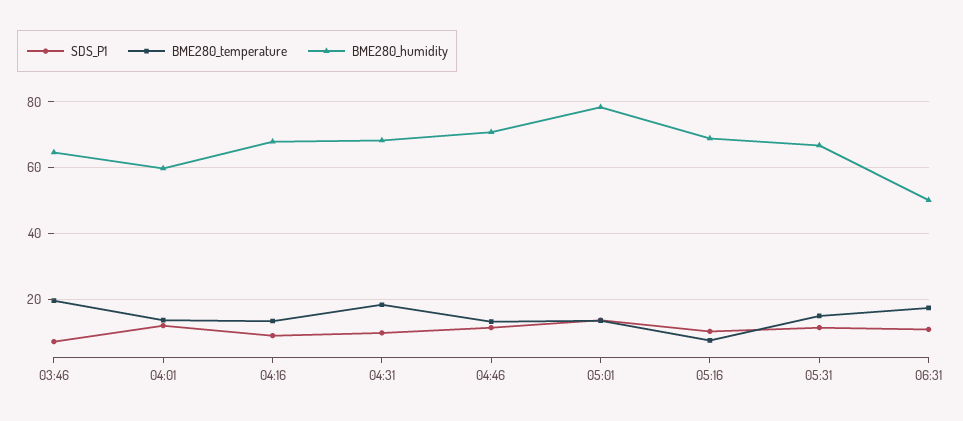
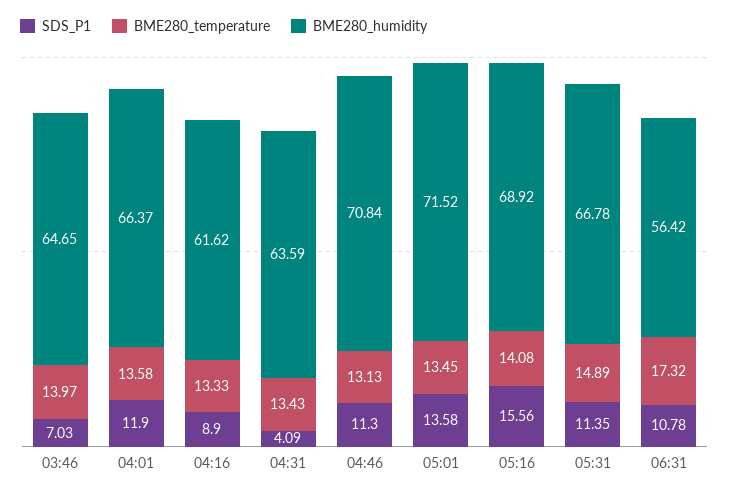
  {
    "SDS_P1": {
      "03:46": 7.03,
      "04:01": 11.9,
      "04:16": 8.9,
-     "04:31": 10,
+     "04:31": 4.09,
      "04:46": 11.3,
      "05:01": 13.58,
-     "05:16": 10,
+     "05:16": 15.56,
      "05:31": 11.35,
      "06:31": 10.78
    },
    "BME280_temperature": {
-     "03:46": 20,
+     "03:46": 13.97,
      "04:01": 13.58,
      "04:16": 13.33,
-     "04:31": 18,
+     "04:31": 13.43,
      "04:46": 13.13,
      "05:01": 13.45,
-     "05:16": 8,
+     "05:16": 14.08,
      "05:31": 14.89,
      "06:31": 17.32
    },
    "BME280_humidity": {
      "03:46": 64.65,
-     "04:01": 60,
+     "04:01": 66.37,
-     "04:16": 68,
+     "04:16": 61.62,
-     "04:31": 68,
+     "04:31": 63.59,
      "04:46": 70.84,
-     "05:01": 78,
+     "05:01": 71.52,
      "05:16": 68.92,
      "05:31": 66.78,
-     "06:31": 50
+     "06:31": 56.42
    }
  }

